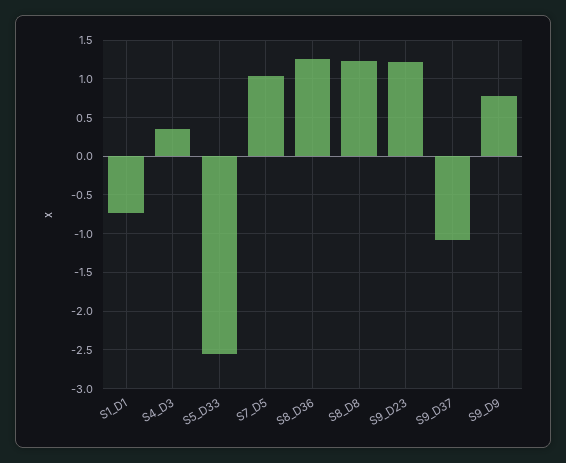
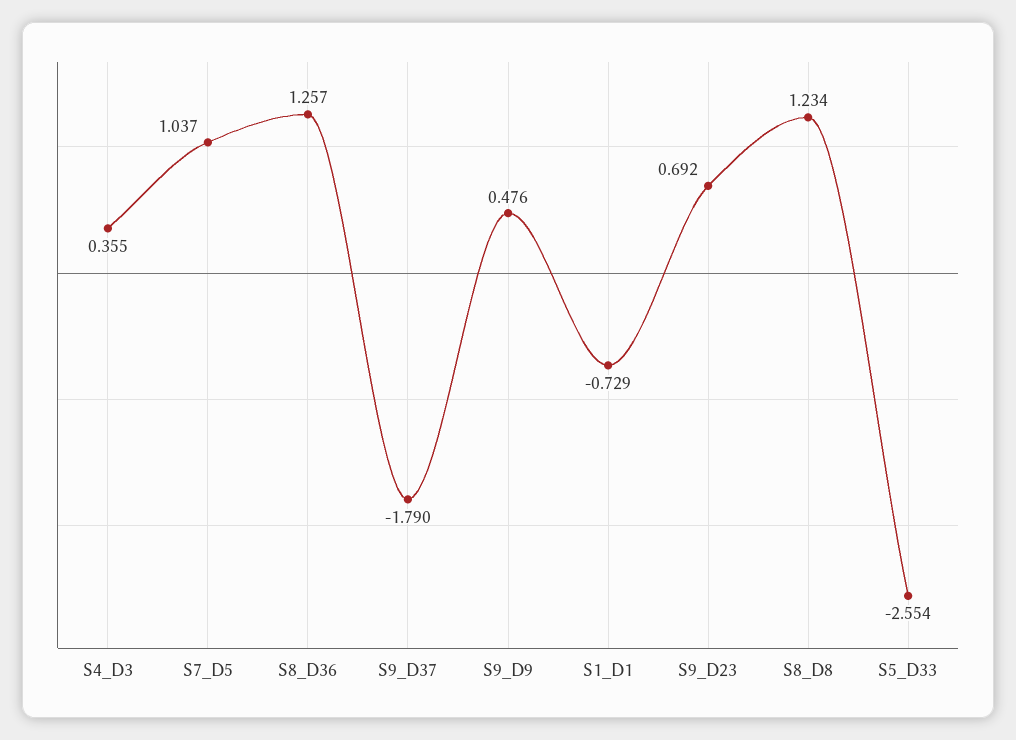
  {
    "S1_D1": -0.729,
    "S4_D3": 0.355,
    "S5_D33": -2.554,
    "S7_D5": 1.037,
    "S8_D36": 1.257,
    "S8_D8": 1.234,
-   "S9_D23": 1.2,
+   "S9_D23": 0.692,
-   "S9_D37": -1.1,
+   "S9_D37": -1.79,
-   "S9_D9": 0.8
+   "S9_D9": 0.476
  }

